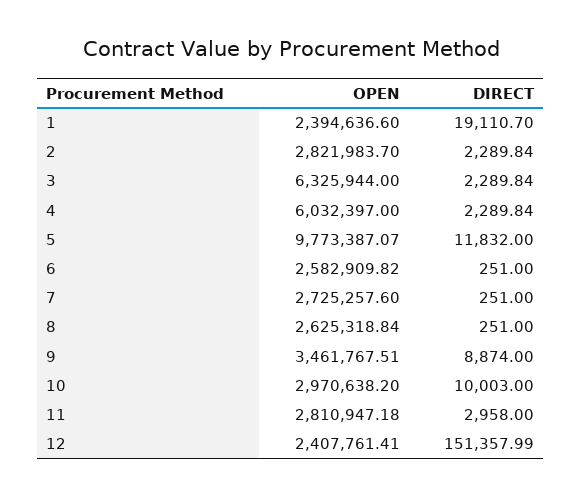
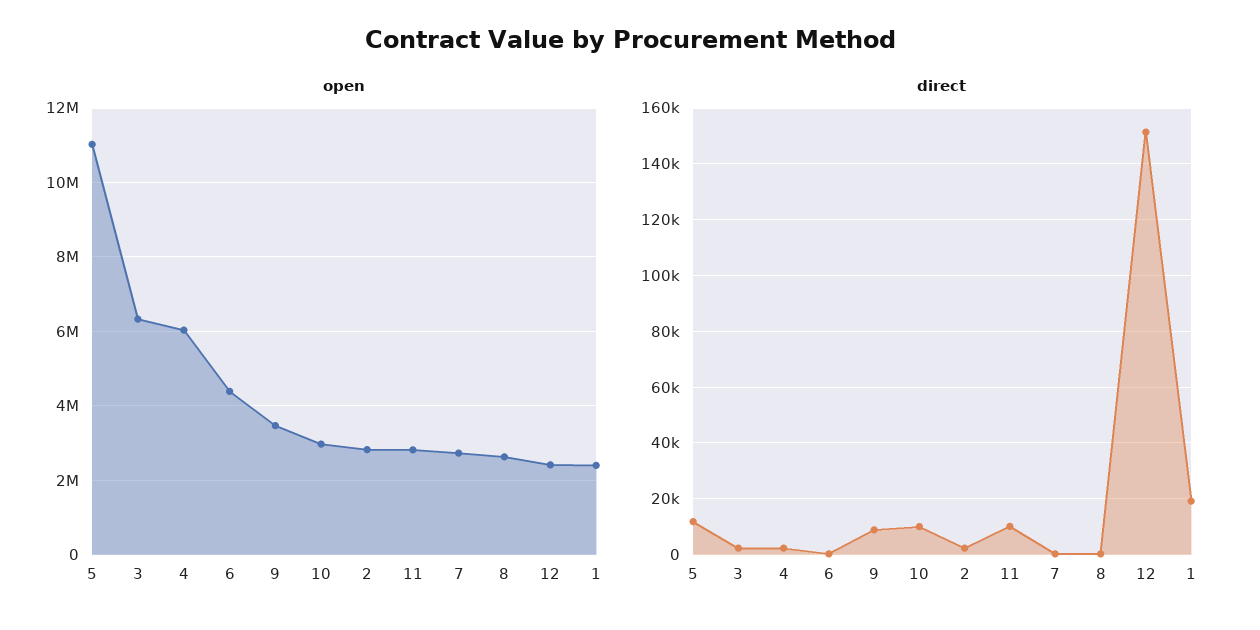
  {
    "OPEN": {
      "1": 2394636.6,
      "2": 2821983.7,
      "3": 6325944,
      "4": 6032397,
-     "5": 9773387.07,
+     "5": 11000000,
-     "6": 2582909.82,
+     "6": 4400000,
      "7": 2725257.6,
      "8": 2625318.84,
      "9": 3461767.51,
      "10": 2970638.2,
      "11": 2810947.18,
      "12": 2407761.41
    },
    "DIRECT": {
      "1": 19110.7,
      "2": 2289.84,
      "3": 2289.84,
      "4": 2289.84,
      "5": 11832,
      "6": 251,
      "7": 251,
      "8": 251,
      "9": 8874,
      "10": 10003,
-     "11": 2958,
+     "11": 10000,
      "12": 151357.99
    }
  }

